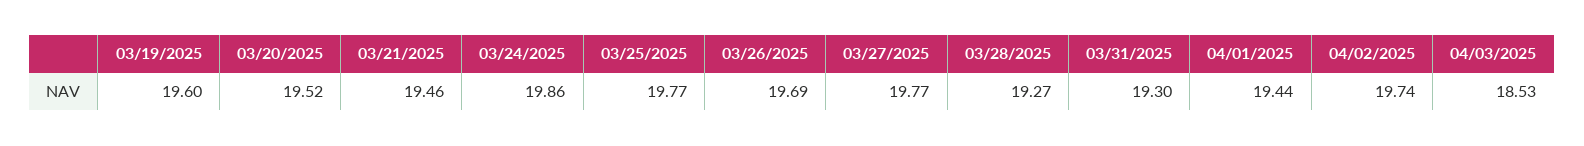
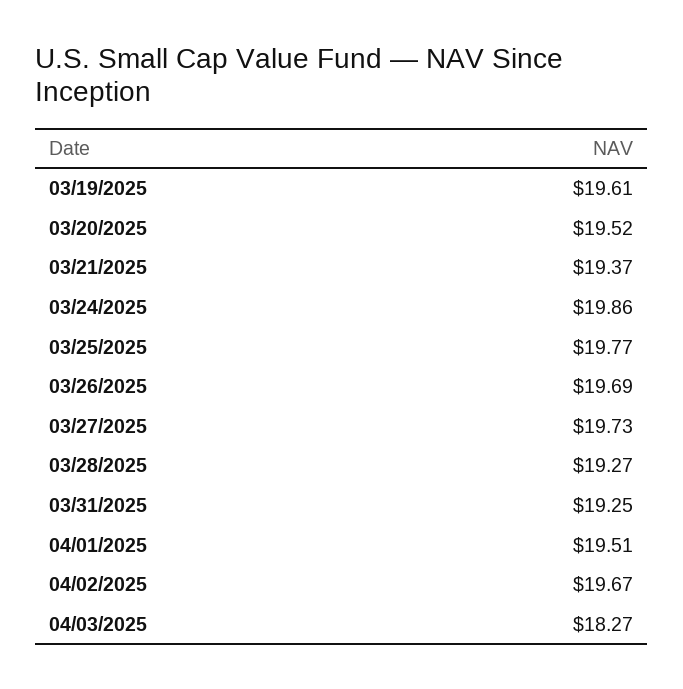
  {
-   "03/19/2025": 19.6,
+   "03/19/2025": 19.61,
    "03/20/2025": 19.52,
-   "03/21/2025": 19.46,
+   "03/21/2025": 19.37,
    "03/24/2025": 19.86,
    "03/25/2025": 19.77,
    "03/26/2025": 19.69,
-   "03/27/2025": 19.77,
+   "03/27/2025": 19.73,
    "03/28/2025": 19.27,
-   "03/31/2025": 19.3,
+   "03/31/2025": 19.25,
-   "04/01/2025": 19.44,
+   "04/01/2025": 19.51,
-   "04/02/2025": 19.74,
+   "04/02/2025": 19.67,
-   "04/03/2025": 18.53
+   "04/03/2025": 18.27
  }

